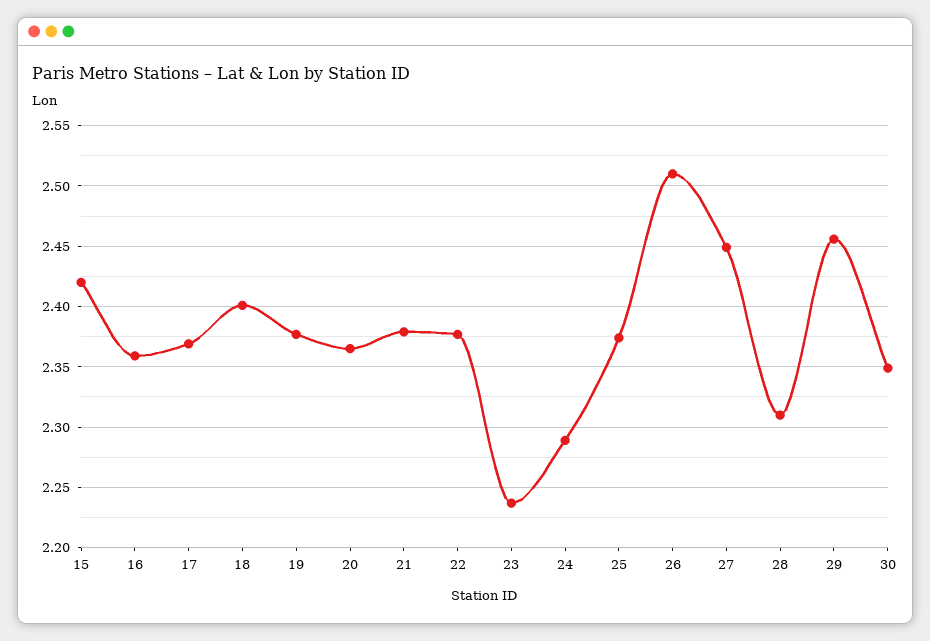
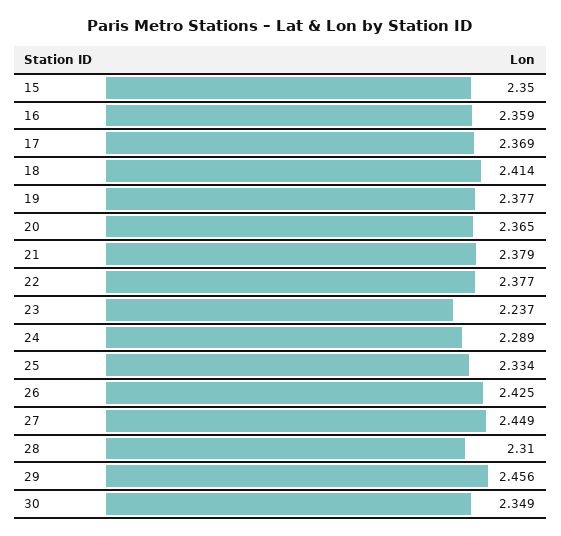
  {
-   "15": 2.42,
+   "15": 2.35,
    "16": 2.359,
    "17": 2.369,
-   "18": 2.4,
+   "18": 2.414,
    "19": 2.377,
    "20": 2.365,
    "21": 2.379,
    "22": 2.377,
    "23": 2.237,
    "24": 2.289,
-   "25": 2.375,
+   "25": 2.334,
-   "26": 2.51,
+   "26": 2.425,
    "27": 2.449,
    "28": 2.31,
    "29": 2.456,
    "30": 2.349
  }

